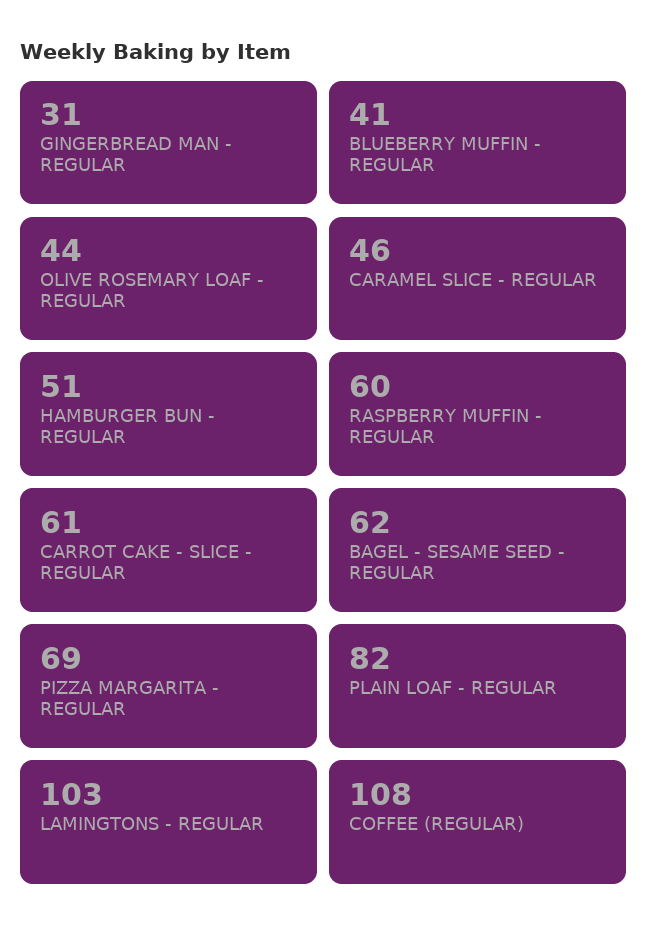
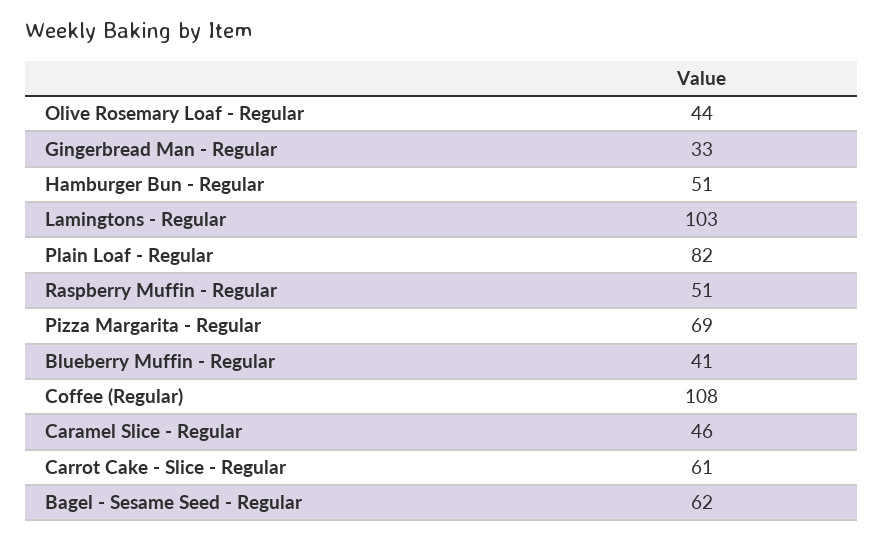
  {
-   "GINGERBREAD MAN - REGULAR": 31,
+   "GINGERBREAD MAN - REGULAR": 33,
    "BLUEBERRY MUFFIN - REGULAR": 41,
    "OLIVE ROSEMARY LOAF - REGULAR": 44,
    "CARAMEL SLICE - REGULAR": 46,
    "HAMBURGER BUN - REGULAR": 51,
-   "RASPBERRY MUFFIN - REGULAR": 60,
+   "RASPBERRY MUFFIN - REGULAR": 51,
    "CARROT CAKE - SLICE - REGULAR": 61,
    "BAGEL - SESAME SEED - REGULAR": 62,
    "PIZZA MARGARITA - REGULAR": 69,
    "PLAIN LOAF - REGULAR": 82,
    "LAMINGTONS - REGULAR": 103,
    "COFFEE (REGULAR)": 108
  }

